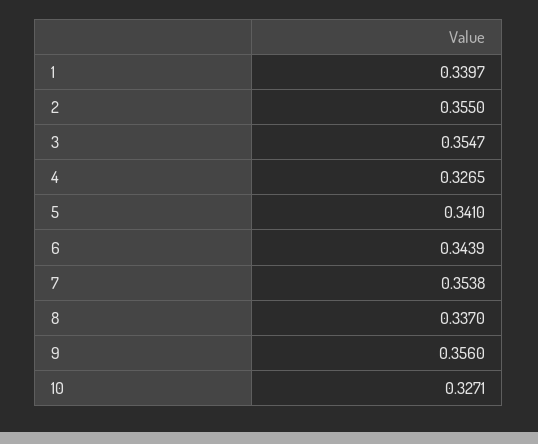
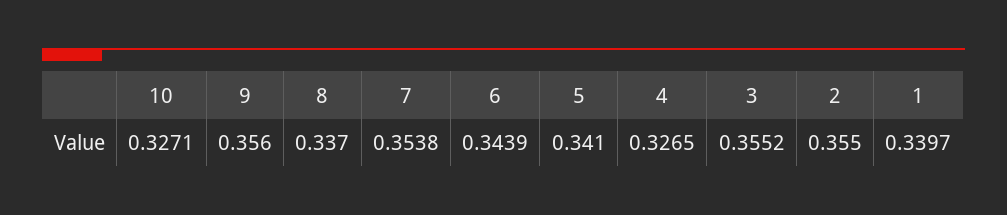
  {
    "1": 0.3397,
    "2": 0.355,
-   "3": 0.3547,
+   "3": 0.3552,
    "4": 0.3265,
    "5": 0.341,
    "6": 0.3439,
    "7": 0.3538,
    "8": 0.337,
    "9": 0.356,
    "10": 0.3271
  }

